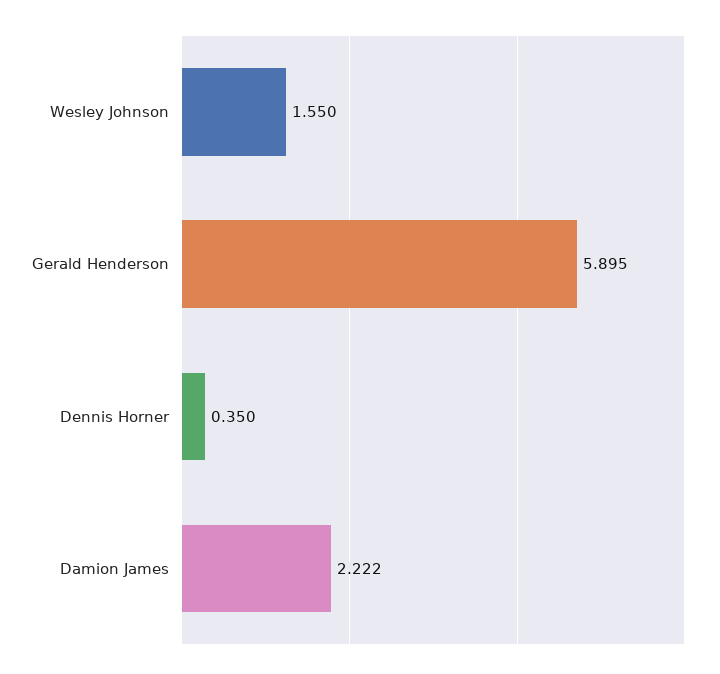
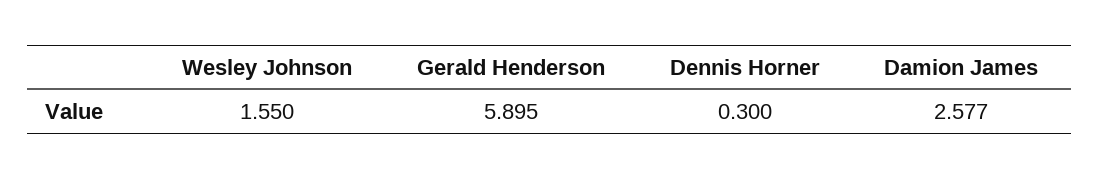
  {
    "Wesley Johnson": 1.55,
    "Gerald Henderson": 5.895,
-   "Dennis Horner": 0.35,
+   "Dennis Horner": 0.3,
-   "Damion James": 2.222
+   "Damion James": 2.577
  }

